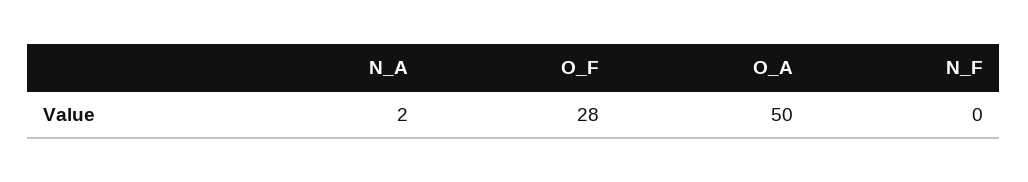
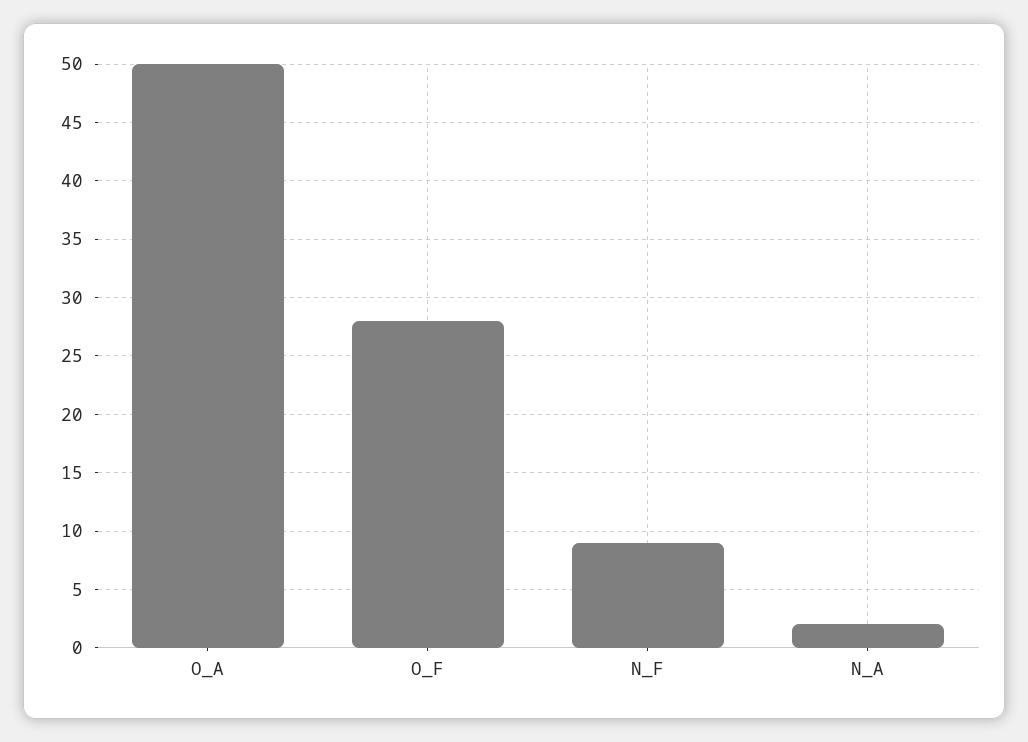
  {
    "N_A": 2,
    "O_F": 28,
    "O_A": 50,
-   "N_F": 0
+   "N_F": 9
  }

